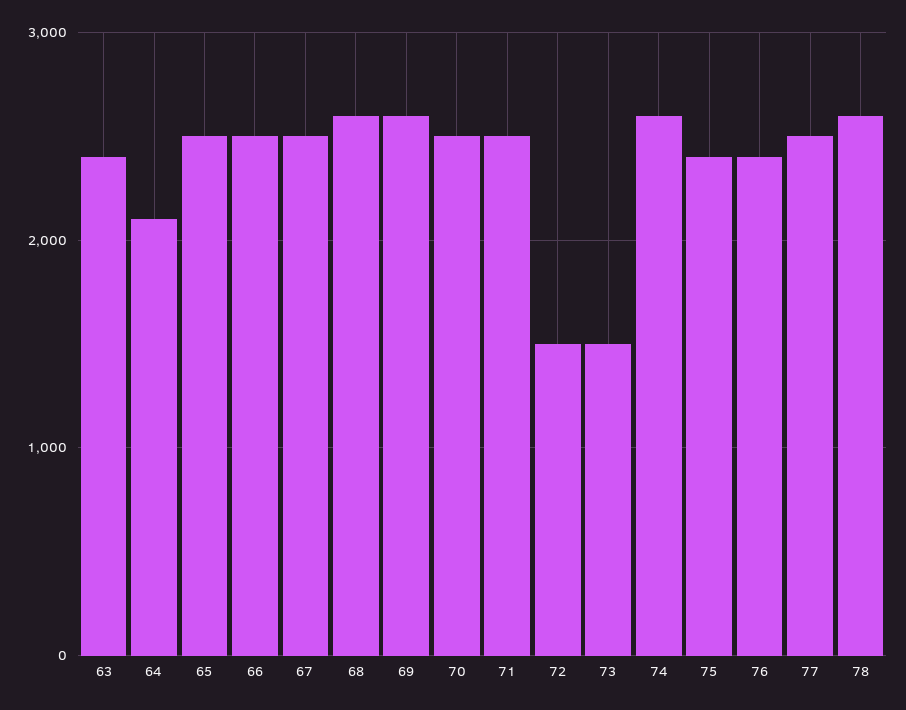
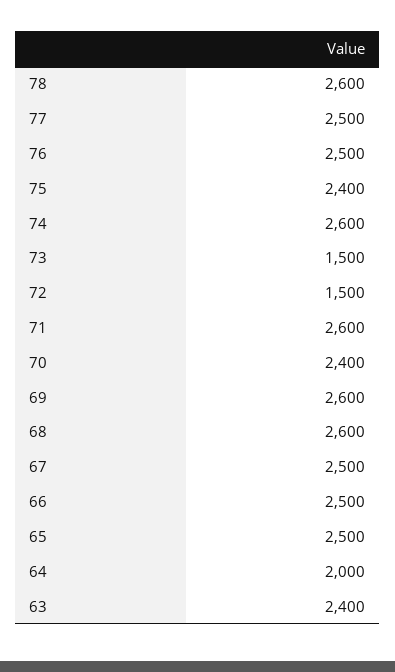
  {
    "63": 2400,
-   "64": 2100,
+   "64": 2000,
    "65": 2500,
    "66": 2500,
    "67": 2500,
    "68": 2600,
    "69": 2600,
-   "70": 2500,
+   "70": 2400,
-   "71": 2500,
+   "71": 2600,
    "72": 1500,
    "73": 1500,
    "74": 2600,
    "75": 2400,
-   "76": 2400,
+   "76": 2500,
    "77": 2500,
    "78": 2600
  }

